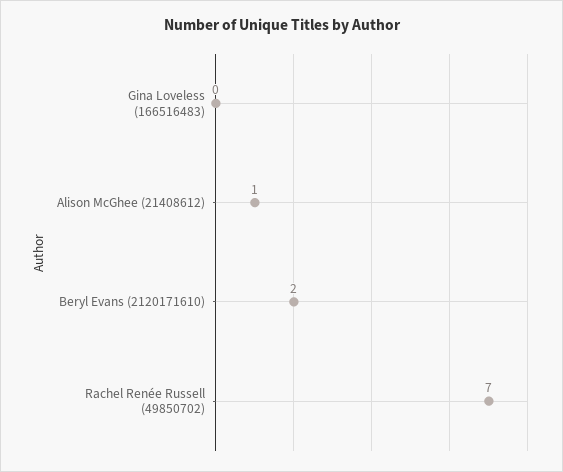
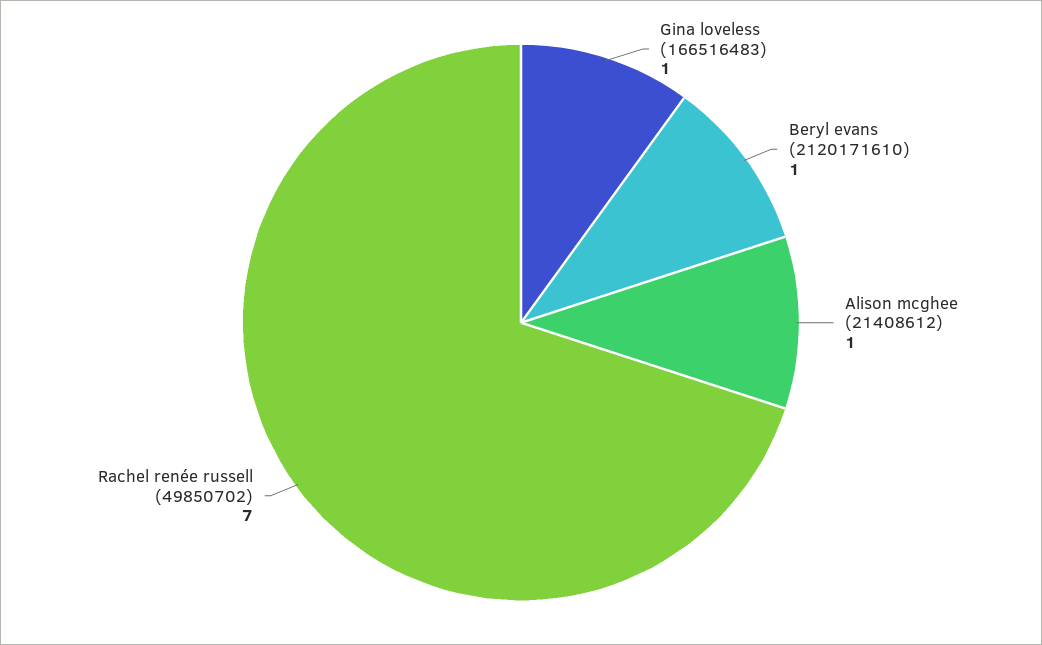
  {
-   "Gina Loveless (166516483)": 0,
+   "Gina Loveless (166516483)": 1,
    "Alison McGhee (21408612)": 1,
-   "Beryl Evans (2120171610)": 2,
+   "Beryl Evans (2120171610)": 1,
    "Rachel Renée Russell (49850702)": 7
  }

